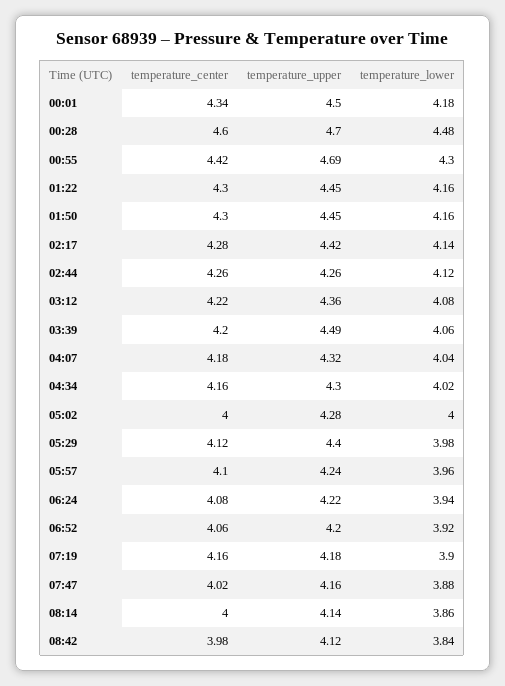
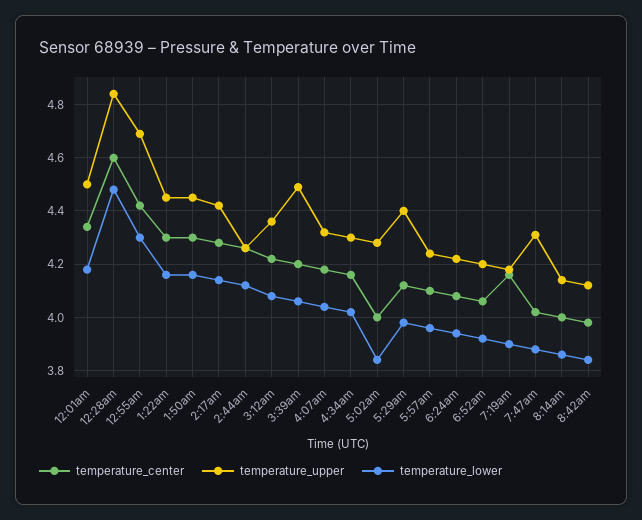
  {
    "temperature_center": {
      "00:01": 4.34,
      "00:28": 4.6,
      "00:55": 4.42,
      "01:22": 4.3,
      "01:50": 4.3,
      "02:17": 4.28,
      "02:44": 4.26,
      "03:12": 4.22,
      "03:39": 4.2,
      "04:07": 4.18,
      "04:34": 4.16,
      "05:02": 4,
      "05:29": 4.12,
      "05:57": 4.1,
      "06:24": 4.08,
      "06:52": 4.06,
      "07:19": 4.16,
      "07:47": 4.02,
      "08:14": 4,
      "08:42": 3.98
    },
    "temperature_upper": {
      "00:01": 4.5,
-     "00:28": 4.7,
+     "00:28": 4.85,
      "00:55": 4.69,
      "01:22": 4.45,
      "01:50": 4.45,
      "02:17": 4.42,
      "02:44": 4.26,
      "03:12": 4.36,
      "03:39": 4.49,
      "04:07": 4.32,
      "04:34": 4.3,
      "05:02": 4.28,
      "05:29": 4.4,
      "05:57": 4.24,
      "06:24": 4.22,
      "06:52": 4.2,
      "07:19": 4.18,
-     "07:47": 4.16,
+     "07:47": 4.3,
      "08:14": 4.14,
      "08:42": 4.12
    },
    "temperature_lower": {
      "00:01": 4.18,
      "00:28": 4.48,
      "00:55": 4.3,
      "01:22": 4.16,
      "01:50": 4.16,
      "02:17": 4.14,
      "02:44": 4.12,
      "03:12": 4.08,
      "03:39": 4.06,
      "04:07": 4.04,
      "04:34": 4.02,
-     "05:02": 4,
+     "05:02": 3.85,
      "05:29": 3.98,
      "05:57": 3.96,
      "06:24": 3.94,
      "06:52": 3.92,
      "07:19": 3.9,
      "07:47": 3.88,
      "08:14": 3.86,
      "08:42": 3.84
    }
  }

